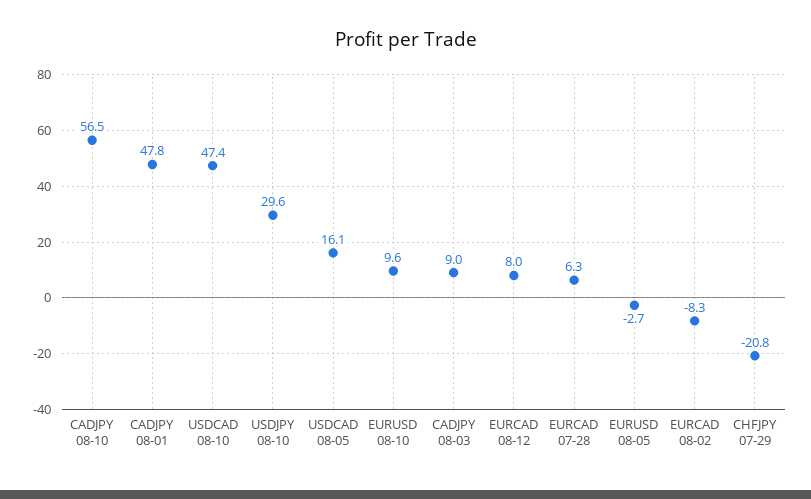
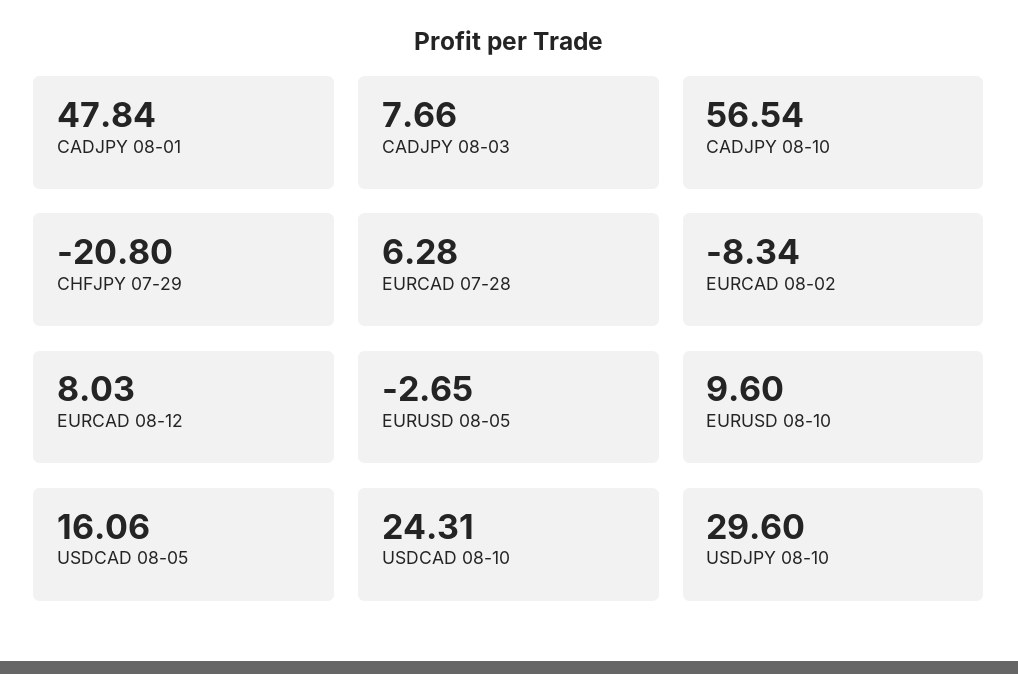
  {
    "CADJPY 08-10": 56.54,
    "CADJPY 08-01": 47.84,
-   "USDCAD 08-10": 47.4,
+   "USDCAD 08-10": 24.31,
    "USDJPY 08-10": 29.6,
    "USDCAD 08-05": 16.06,
    "EURUSD 08-10": 9.6,
-   "CADJPY 08-03": 9,
+   "CADJPY 08-03": 7.66,
    "EURCAD 08-12": 8.03,
    "EURCAD 07-28": 6.28,
    "EURUSD 08-05": -2.65,
    "EURCAD 08-02": -8.34,
    "CHFJPY 07-29": -20.8
  }

